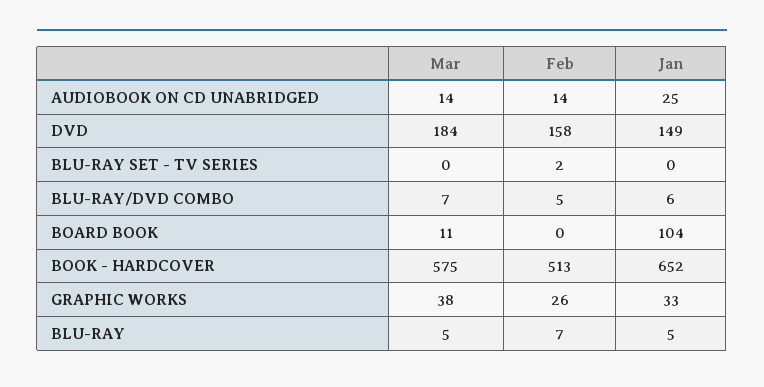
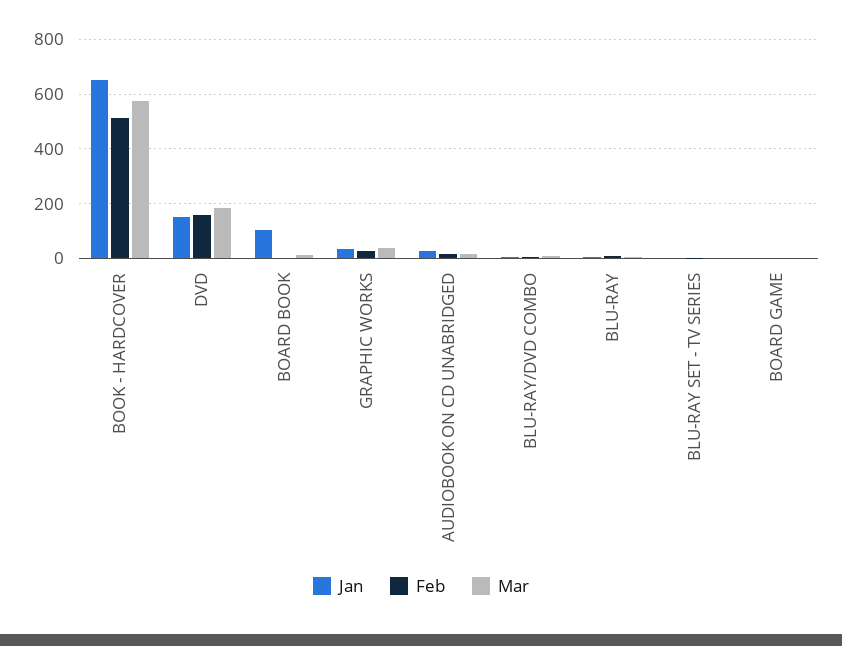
  {
    "Mar": {
      "AUDIOBOOK ON CD UNABRIDGED": 14,
      "DVD": 184,
      "BLU-RAY SET - TV SERIES": 0,
      "BLU-RAY/DVD COMBO": 7,
      "BOARD BOOK": 11,
      "BOOK - HARDCOVER": 575,
      "GRAPHIC WORKS": 38,
-     "BLU-RAY": 5
+     "BLU-RAY": 5,
+     "BOARD GAME": 0
    },
    "Feb": {
      "AUDIOBOOK ON CD UNABRIDGED": 14,
      "DVD": 158,
      "BLU-RAY SET - TV SERIES": 2,
      "BLU-RAY/DVD COMBO": 5,
      "BOARD BOOK": 0,
      "BOOK - HARDCOVER": 513,
      "GRAPHIC WORKS": 26,
-     "BLU-RAY": 7
+     "BLU-RAY": 7,
+     "BOARD GAME": 0
    },
    "Jan": {
      "AUDIOBOOK ON CD UNABRIDGED": 25,
      "DVD": 149,
      "BLU-RAY SET - TV SERIES": 0,
      "BLU-RAY/DVD COMBO": 6,
      "BOARD BOOK": 104,
      "BOOK - HARDCOVER": 652,
      "GRAPHIC WORKS": 33,
-     "BLU-RAY": 5
+     "BLU-RAY": 5,
+     "BOARD GAME": 0
    }
  }

